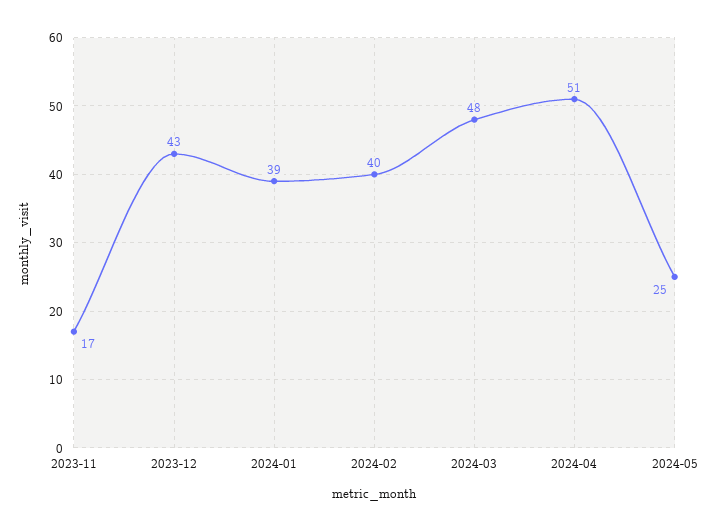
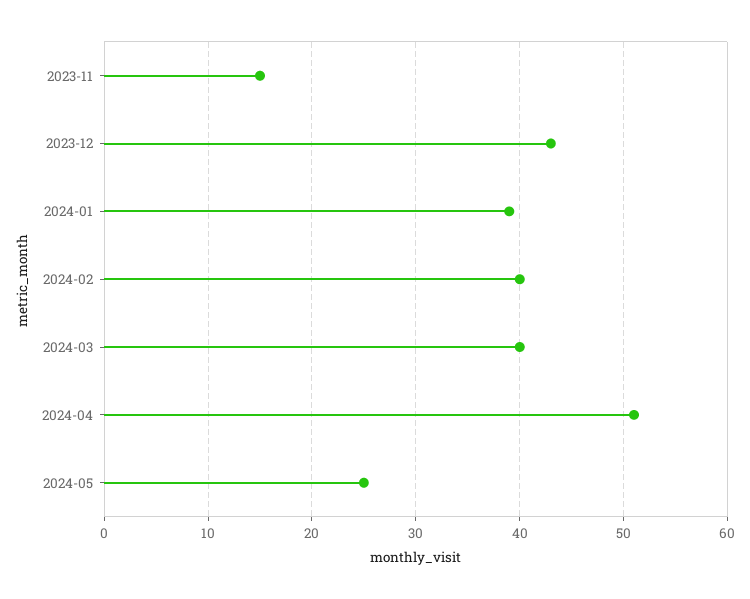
  {
-   "2023-11": 17,
+   "2023-11": 15,
    "2023-12": 43,
    "2024-01": 39,
    "2024-02": 40,
-   "2024-03": 48,
+   "2024-03": 40,
    "2024-04": 51,
    "2024-05": 25
  }

